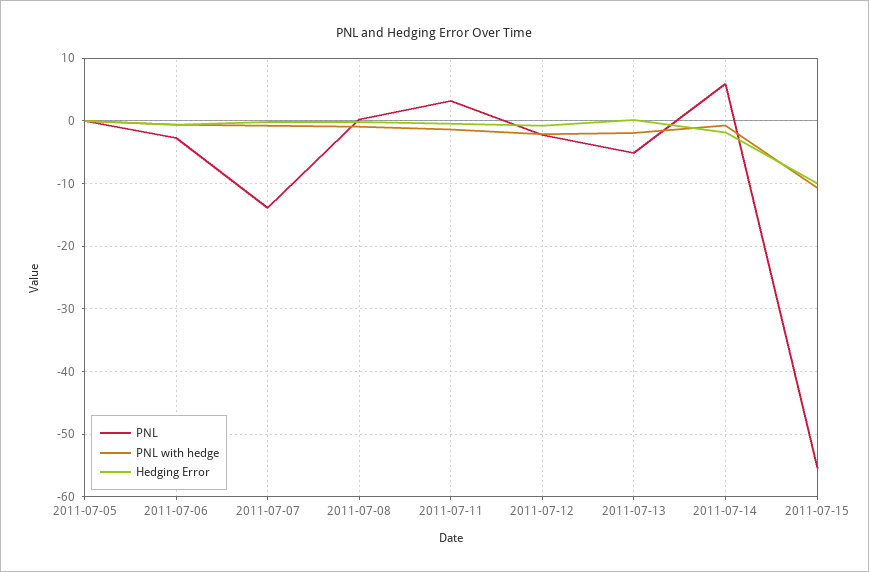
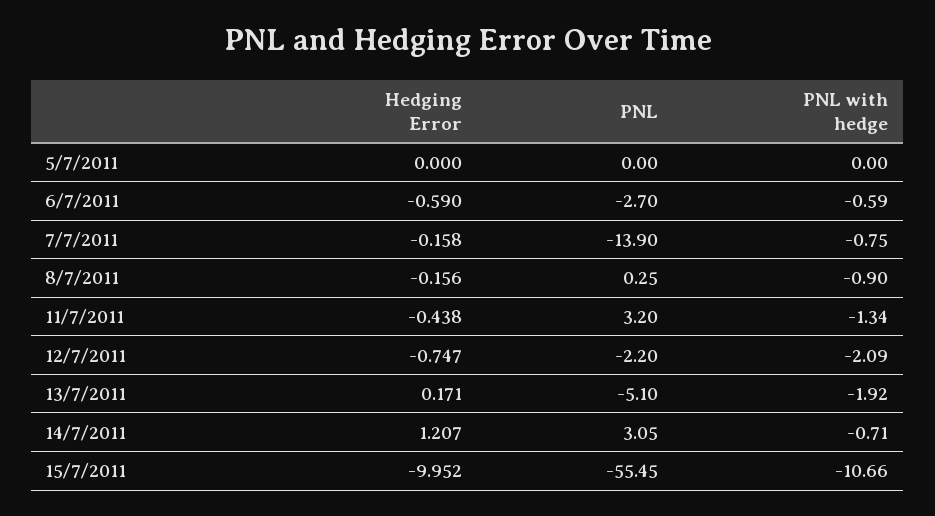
  {
    "PNL": {
      "2011-07-05": 0,
      "2011-07-06": -2.7,
      "2011-07-07": -13.9,
      "2011-07-08": 0.25,
      "2011-07-11": 3.2,
      "2011-07-12": -2.2,
      "2011-07-13": -5.1,
-     "2011-07-14": 6,
+     "2011-07-14": 3.05,
      "2011-07-15": -55.45
    },
    "PNL with hedge": {
      "2011-07-05": 0,
      "2011-07-06": -0.59,
      "2011-07-07": -0.75,
      "2011-07-08": -0.9,
      "2011-07-11": -1.34,
      "2011-07-12": -2.09,
      "2011-07-13": -1.92,
      "2011-07-14": -0.71,
      "2011-07-15": -10.66
    },
    "Hedging Error": {
      "2011-07-05": 0,
      "2011-07-06": -0.59,
      "2011-07-07": -0.158,
      "2011-07-08": -0.156,
      "2011-07-11": -0.438,
      "2011-07-12": -0.747,
      "2011-07-13": 0.171,
-     "2011-07-14": -2,
+     "2011-07-14": 1.207,
      "2011-07-15": -9.952
    }
  }

